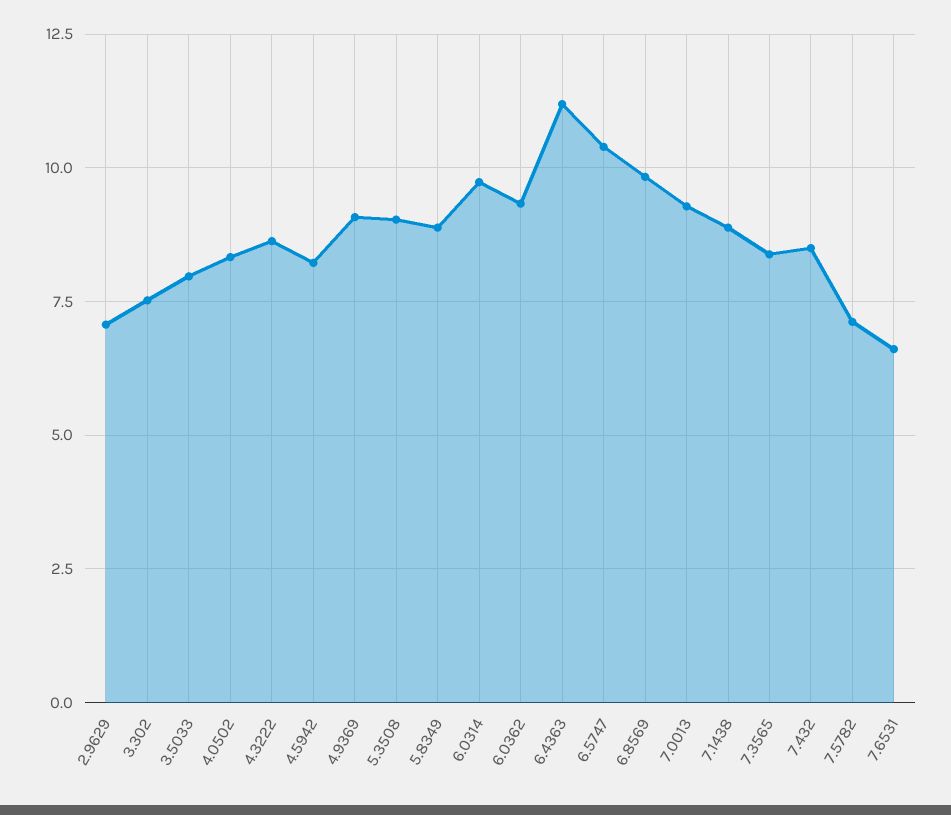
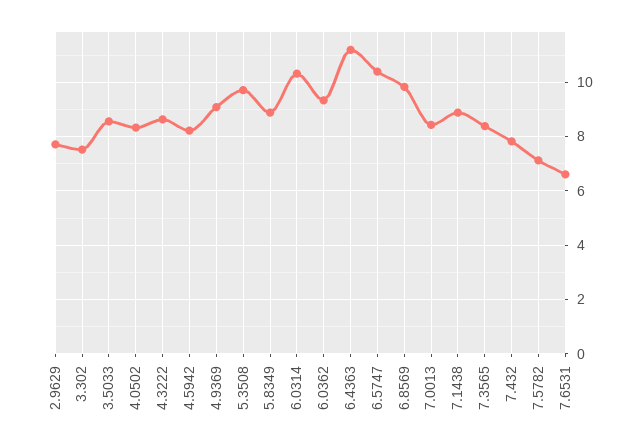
  {
-   "2.9629": 7,
+   "2.9629": 7.75,
    "3.302": 7.5,
-   "3.5033": 8,
+   "3.5033": 8.5,
    "4.0502": 8.25,
    "4.3222": 8.75,
    "4.5942": 8.25,
    "4.9369": 9,
-   "5.3508": 9,
+   "5.3508": 9.75,
    "5.8349": 9,
-   "6.0314": 9.75,
+   "6.0314": 10.25,
    "6.0362": 9.25,
    "6.4363": 11.25,
    "6.5747": 10.5,
    "6.8569": 9.75,
-   "7.0013": 9.25,
+   "7.0013": 8.5,
    "7.1438": 9,
    "7.3565": 8.5,
-   "7.432": 8.5,
+   "7.432": 7.75,
    "7.5782": 7,
    "7.6531": 6.5
  }

